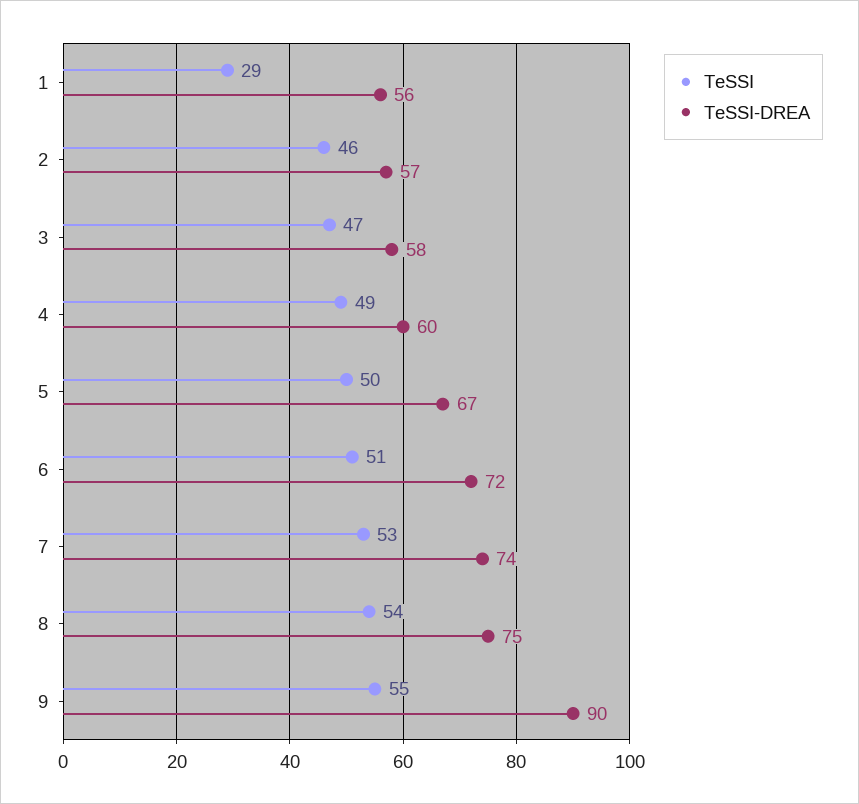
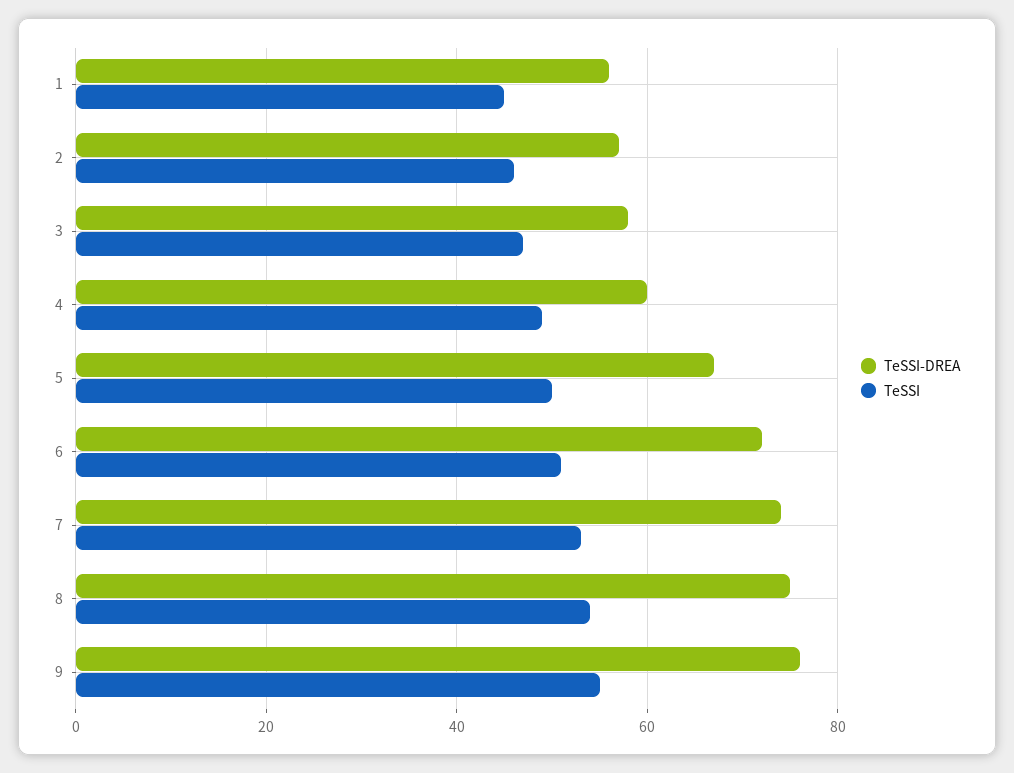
  {
    "TeSSI": {
-     "1": 29,
+     "1": 45,
      "2": 46,
      "3": 47,
      "4": 49,
      "5": 50,
      "6": 51,
      "7": 53,
      "8": 54,
      "9": 55
    },
    "TeSSI-DREA": {
      "1": 56,
      "2": 57,
      "3": 58,
      "4": 60,
      "5": 67,
      "6": 72,
      "7": 74,
      "8": 75,
-     "9": 90
+     "9": 75
    }
  }

